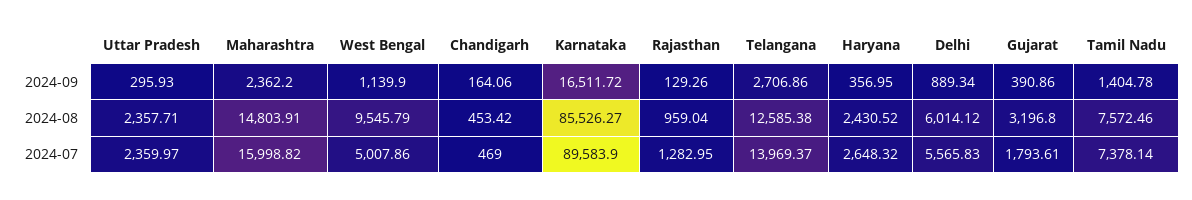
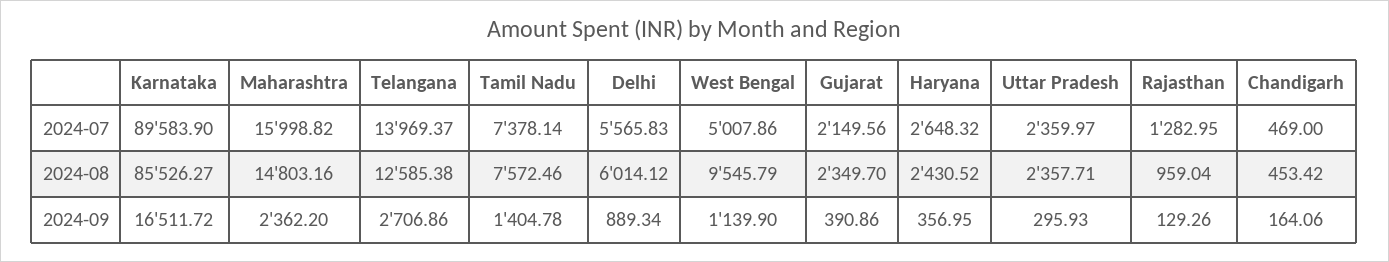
  {
    "Uttar Pradesh": {
      "2024-09": 295.93,
      "2024-08": 2357.71,
      "2024-07": 2359.97
    },
    "Maharashtra": {
      "2024-09": 2362.2,
-     "2024-08": 14803.91,
+     "2024-08": 14803.16,
      "2024-07": 15998.82
    },
    "West Bengal": {
      "2024-09": 1139.9,
      "2024-08": 9545.79,
      "2024-07": 5007.86
    },
    "Chandigarh": {
      "2024-09": 164.06,
      "2024-08": 453.42,
      "2024-07": 469
    },
    "Karnataka": {
      "2024-09": 16511.72,
      "2024-08": 85526.27,
      "2024-07": 89583.9
    },
    "Rajasthan": {
      "2024-09": 129.26,
      "2024-08": 959.04,
      "2024-07": 1282.95
    },
    "Telangana": {
      "2024-09": 2706.86,
      "2024-08": 12585.38,
      "2024-07": 13969.37
    },
    "Haryana": {
      "2024-09": 356.95,
      "2024-08": 2430.52,
      "2024-07": 2648.32
    },
    "Delhi": {
      "2024-09": 889.34,
      "2024-08": 6014.12,
      "2024-07": 5565.83
    },
    "Gujarat": {
      "2024-09": 390.86,
-     "2024-08": 3196.8,
+     "2024-08": 2349.7,
-     "2024-07": 1793.61
+     "2024-07": 2149.56
    },
    "Tamil Nadu": {
      "2024-09": 1404.78,
      "2024-08": 7572.46,
      "2024-07": 7378.14
    }
  }

